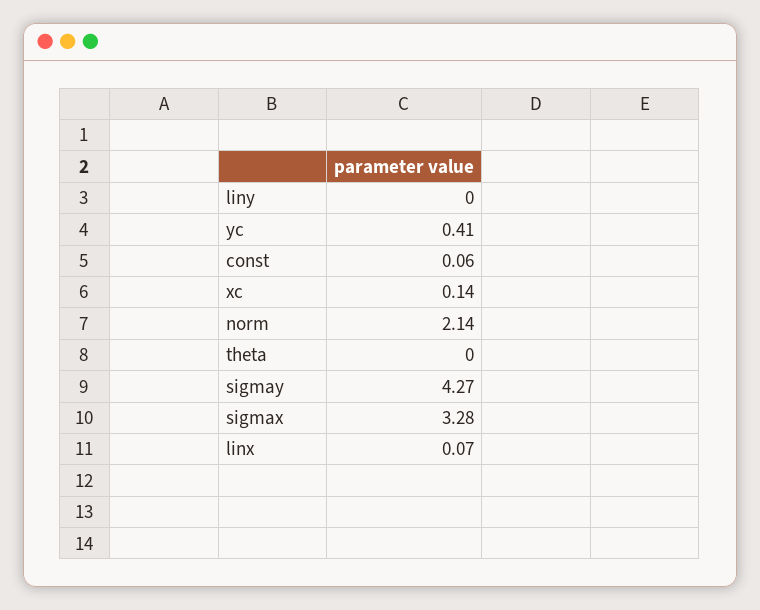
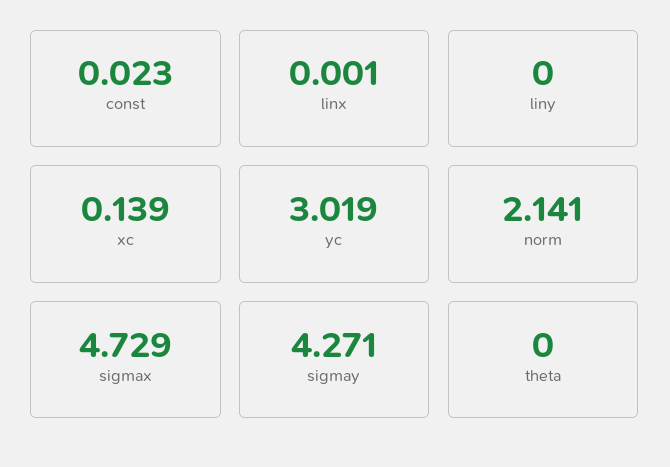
  {
    "liny": 0,
-   "yc": 0.41,
+   "yc": 3.019,
-   "const": 0.06,
+   "const": 0.023,
    "xc": 0.139,
    "norm": 2.141,
    "theta": 0,
    "sigmay": 4.271,
-   "sigmax": 3.28,
+   "sigmax": 4.729,
-   "linx": 0.07
+   "linx": 0.001
  }

